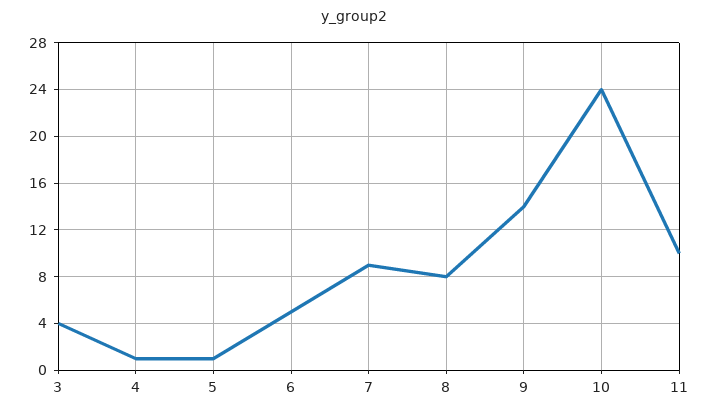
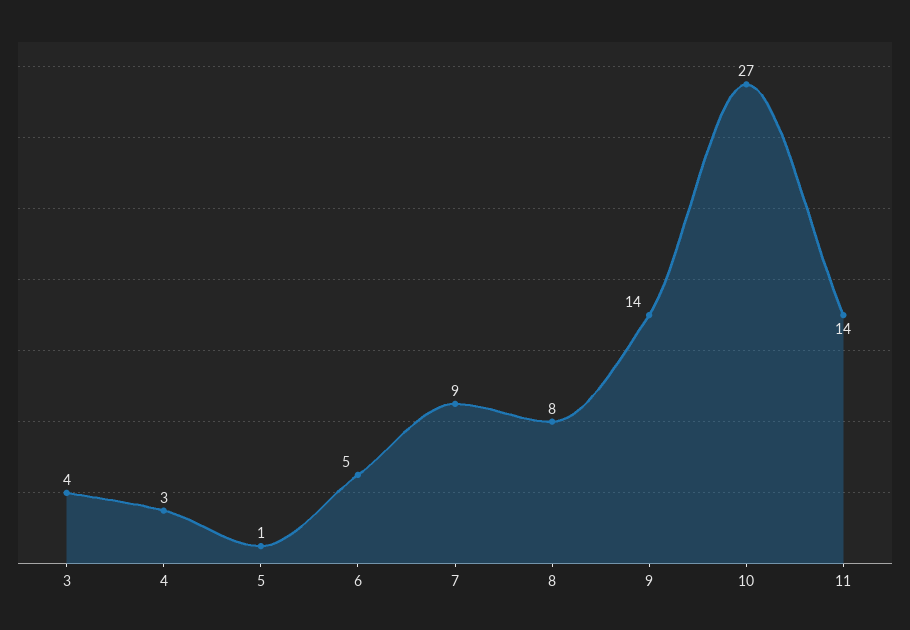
  {
    "3": 4,
-   "4": 1,
+   "4": 3,
    "5": 1,
    "6": 5,
    "7": 9,
    "8": 8,
    "9": 14,
-   "10": 24,
+   "10": 27,
-   "11": 10
+   "11": 14
  }

